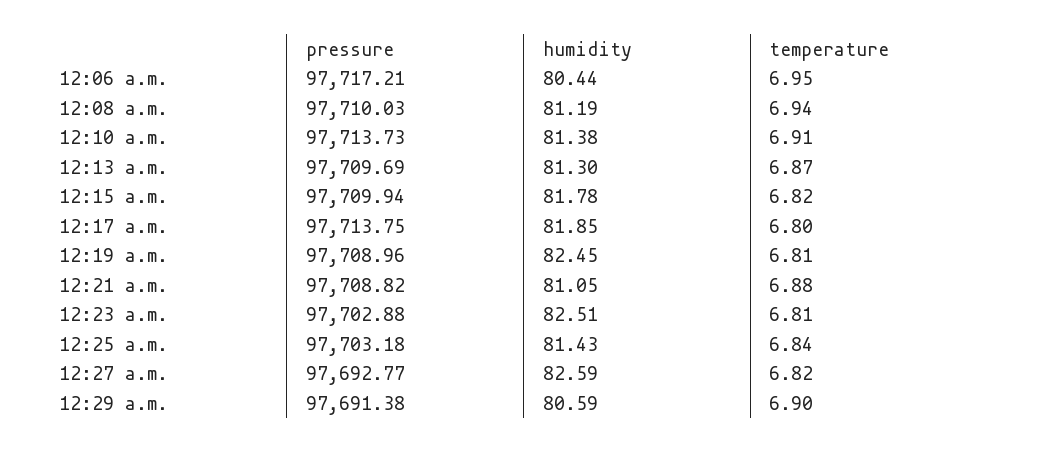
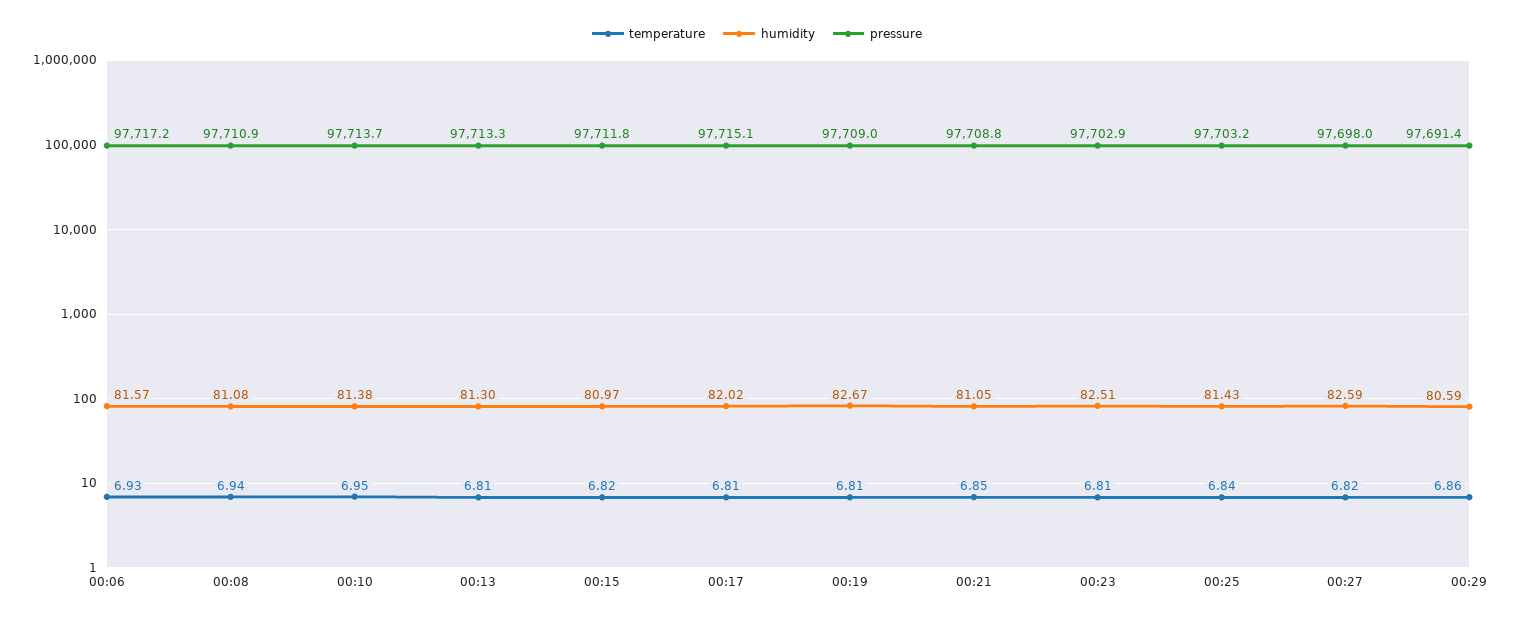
  {
    "pressure": {
      "12:06 a.m.": 97717.21,
-     "12:08 a.m.": 97710.03,
+     "12:08 a.m.": 97710.9,
      "12:10 a.m.": 97713.73,
-     "12:13 a.m.": 97709.69,
+     "12:13 a.m.": 97713.3,
-     "12:15 a.m.": 97709.94,
+     "12:15 a.m.": 97711.8,
-     "12:17 a.m.": 97713.75,
+     "12:17 a.m.": 97715.1,
      "12:19 a.m.": 97708.96,
      "12:21 a.m.": 97708.82,
      "12:23 a.m.": 97702.88,
      "12:25 a.m.": 97703.18,
-     "12:27 a.m.": 97692.77,
+     "12:27 a.m.": 97698,
      "12:29 a.m.": 97691.38
    },
    "humidity": {
-     "12:06 a.m.": 80.44,
+     "12:06 a.m.": 81.57,
-     "12:08 a.m.": 81.19,
+     "12:08 a.m.": 81.08,
      "12:10 a.m.": 81.38,
      "12:13 a.m.": 81.3,
-     "12:15 a.m.": 81.78,
+     "12:15 a.m.": 80.97,
-     "12:17 a.m.": 81.85,
+     "12:17 a.m.": 82.02,
-     "12:19 a.m.": 82.45,
+     "12:19 a.m.": 82.67,
      "12:21 a.m.": 81.05,
      "12:23 a.m.": 82.51,
      "12:25 a.m.": 81.43,
      "12:27 a.m.": 82.59,
      "12:29 a.m.": 80.59
    },
    "temperature": {
-     "12:06 a.m.": 6.95,
+     "12:06 a.m.": 6.93,
      "12:08 a.m.": 6.94,
-     "12:10 a.m.": 6.91,
+     "12:10 a.m.": 6.95,
-     "12:13 a.m.": 6.87,
+     "12:13 a.m.": 6.81,
      "12:15 a.m.": 6.82,
-     "12:17 a.m.": 6.8,
+     "12:17 a.m.": 6.81,
      "12:19 a.m.": 6.81,
-     "12:21 a.m.": 6.88,
+     "12:21 a.m.": 6.85,
      "12:23 a.m.": 6.81,
      "12:25 a.m.": 6.84,
      "12:27 a.m.": 6.82,
-     "12:29 a.m.": 6.9
+     "12:29 a.m.": 6.86
    }
  }

